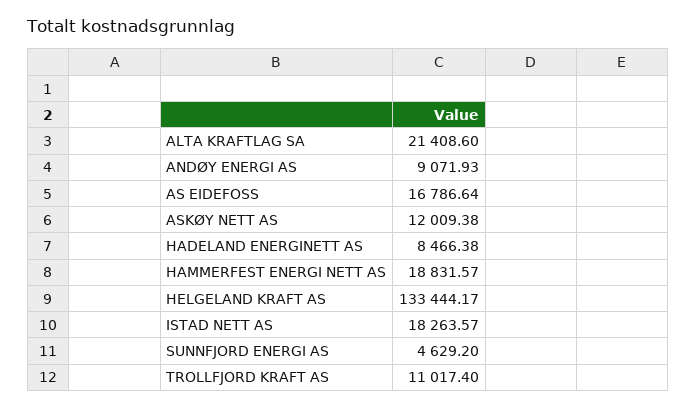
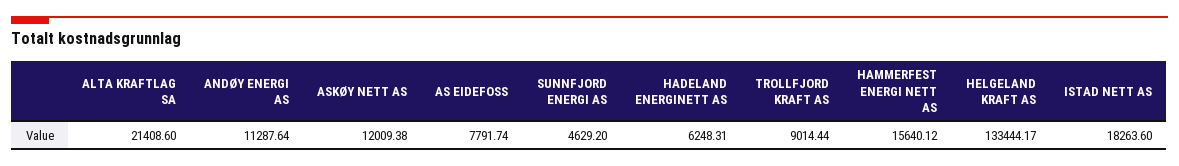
  {
    "ALTA KRAFTLAG SA": 21408.6,
-   "ANDØY ENERGI AS": 9071.93,
+   "ANDØY ENERGI AS": 11287.64,
-   "AS EIDEFOSS": 16786.64,
+   "AS EIDEFOSS": 7791.74,
    "ASKØY NETT AS": 12009.38,
-   "HADELAND ENERGINETT AS": 8466.38,
+   "HADELAND ENERGINETT AS": 6248.31,
-   "HAMMERFEST ENERGI NETT AS": 18831.57,
+   "HAMMERFEST ENERGI NETT AS": 15640.12,
    "HELGELAND KRAFT AS": 133444.17,
-   "ISTAD NETT AS": 18263.57,
+   "ISTAD NETT AS": 18263.6,
    "SUNNFJORD ENERGI AS": 4629.2,
-   "TROLLFJORD KRAFT AS": 11017.4
+   "TROLLFJORD KRAFT AS": 9014.44
  }

